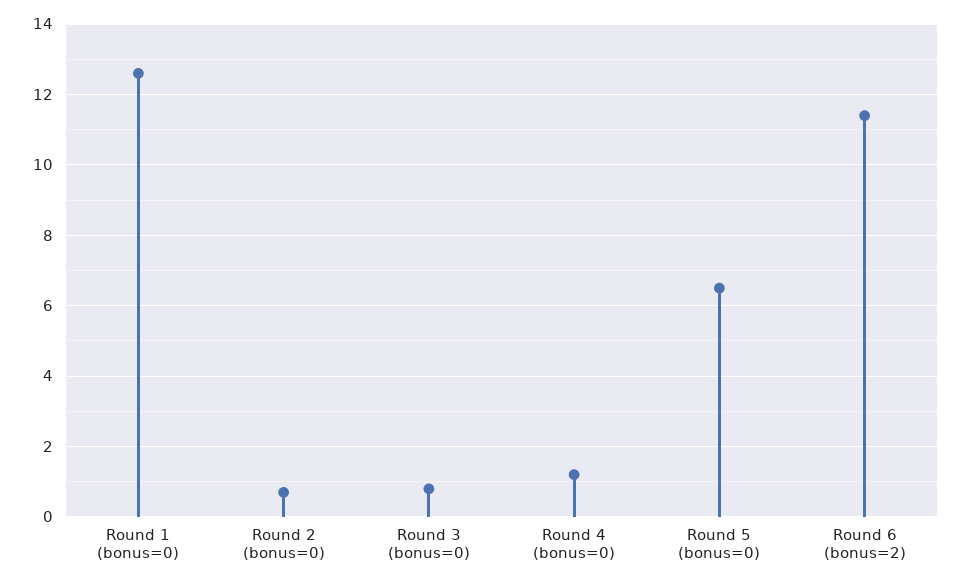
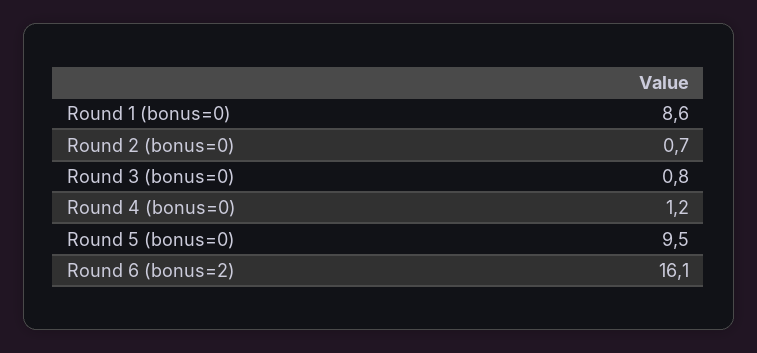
  {
-   "Round 1 (bonus=0)": 12.5,
+   "Round 1 (bonus=0)": 8.6,
    "Round 2 (bonus=0)": 0.7,
    "Round 3 (bonus=0)": 0.8,
    "Round 4 (bonus=0)": 1.2,
-   "Round 5 (bonus=0)": 6.5,
+   "Round 5 (bonus=0)": 9.5,
-   "Round 6 (bonus=2)": 11.5
+   "Round 6 (bonus=2)": 16.1
  }

